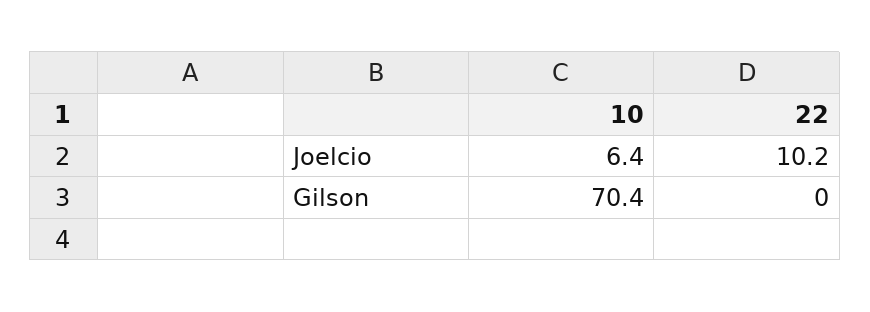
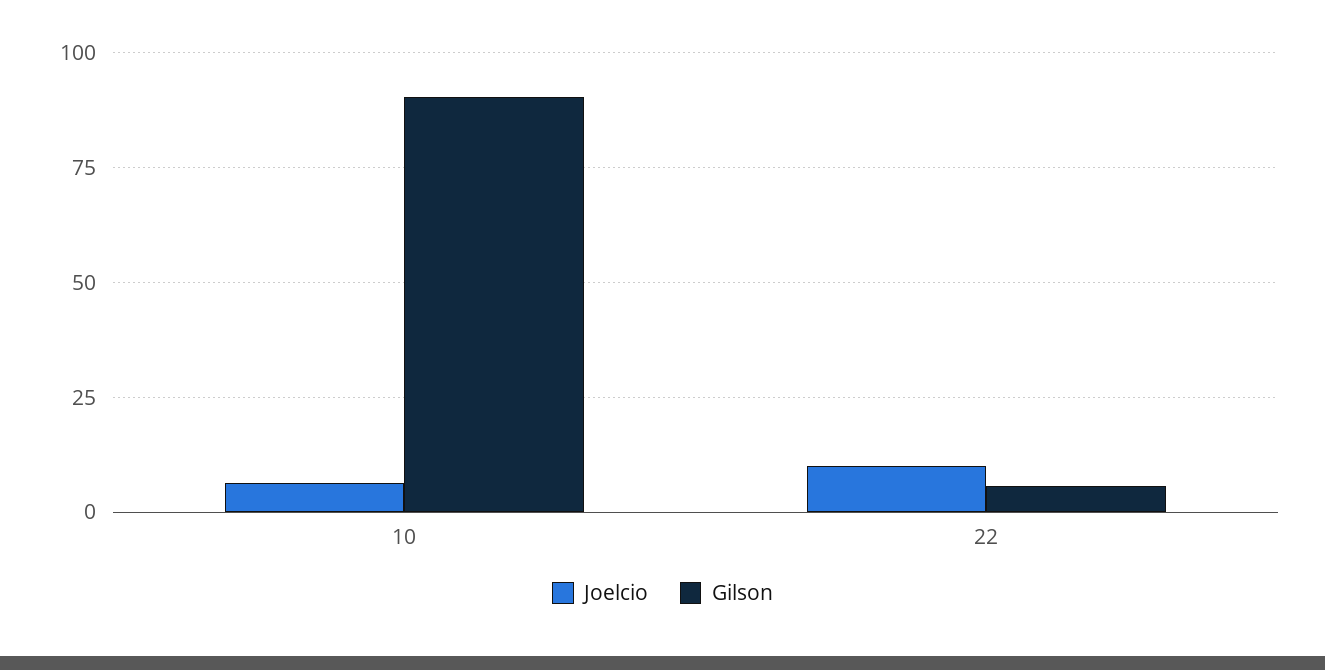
  {
    "Joelcio": {
      "10": 6.4,
      "22": 10.2
    },
    "Gilson": {
-     "10": 70.4,
+     "10": 90,
-     "22": 0
+     "22": 5
    }
  }

